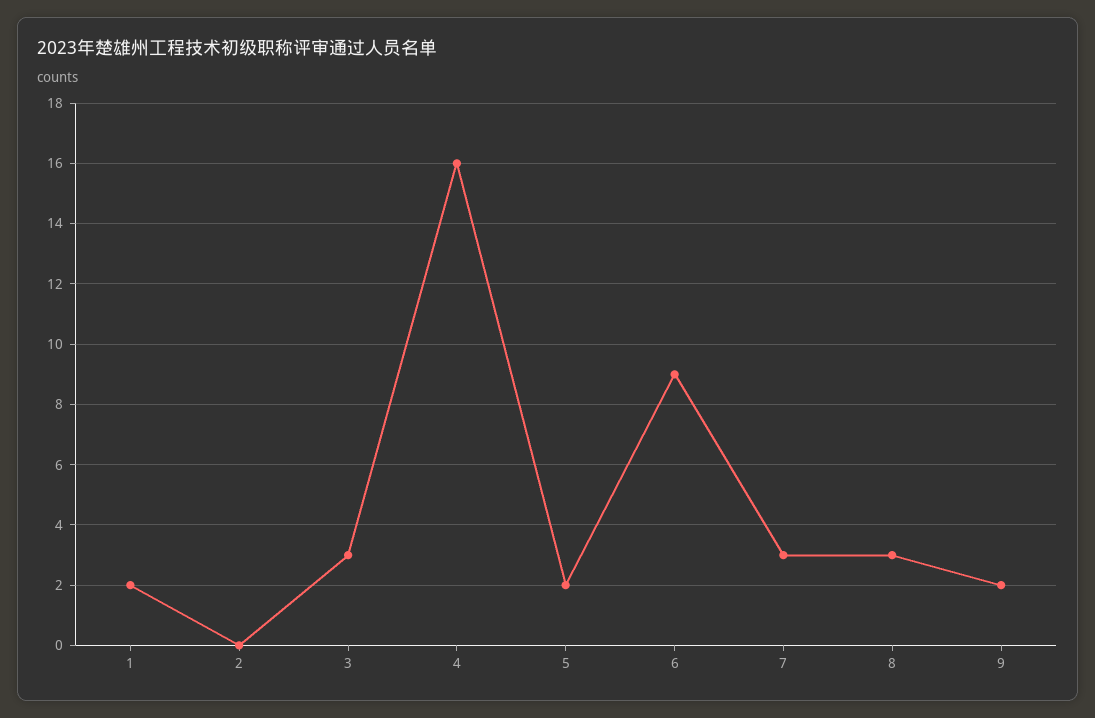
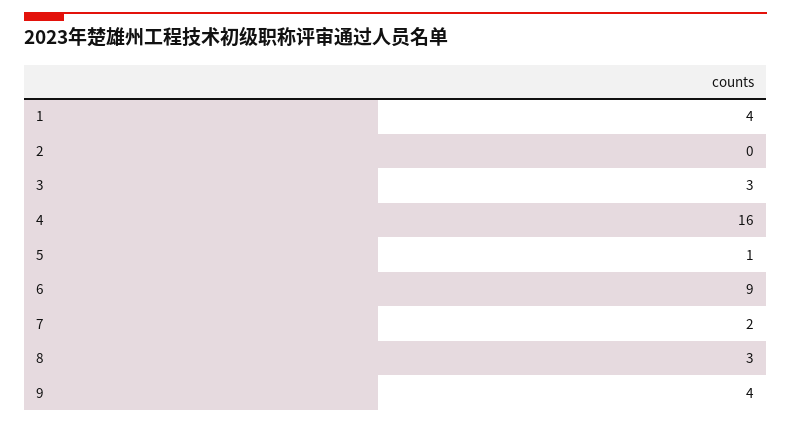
  {
-   "1": 2,
+   "1": 4,
    "2": 0,
    "3": 3,
    "4": 16,
-   "5": 2,
+   "5": 1,
    "6": 9,
-   "7": 3,
+   "7": 2,
    "8": 3,
-   "9": 2
+   "9": 4
  }

